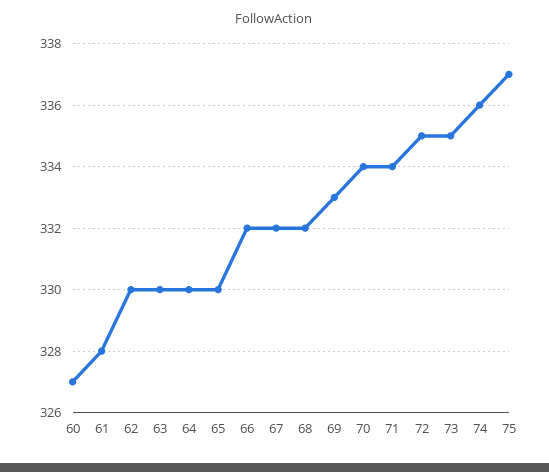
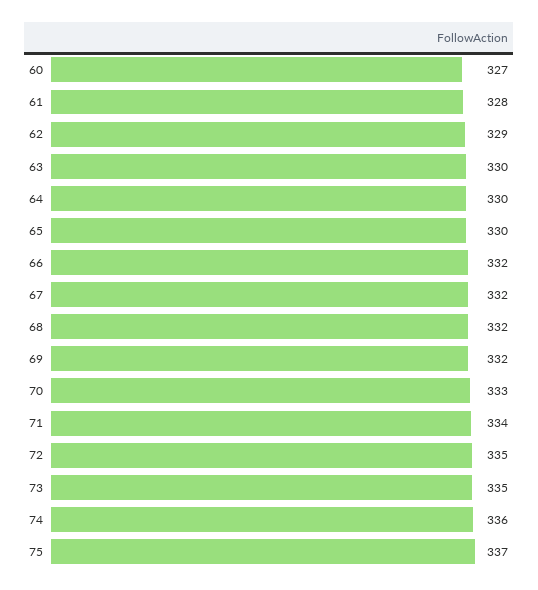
  {
    "60": 327,
    "61": 328,
-   "62": 330,
+   "62": 329,
    "63": 330,
    "64": 330,
    "65": 330,
    "66": 332,
    "67": 332,
    "68": 332,
-   "69": 333,
+   "69": 332,
-   "70": 334,
+   "70": 333,
    "71": 334,
    "72": 335,
    "73": 335,
    "74": 336,
    "75": 337
  }

